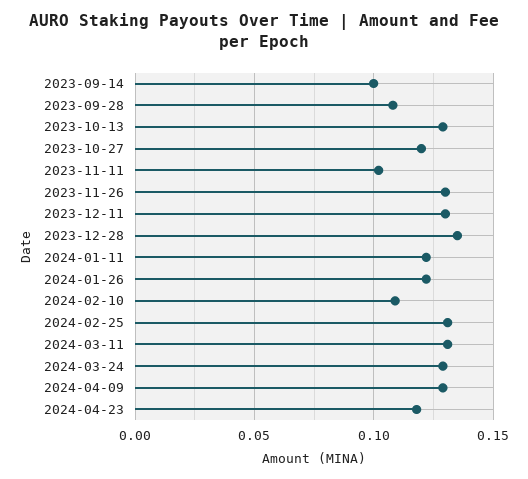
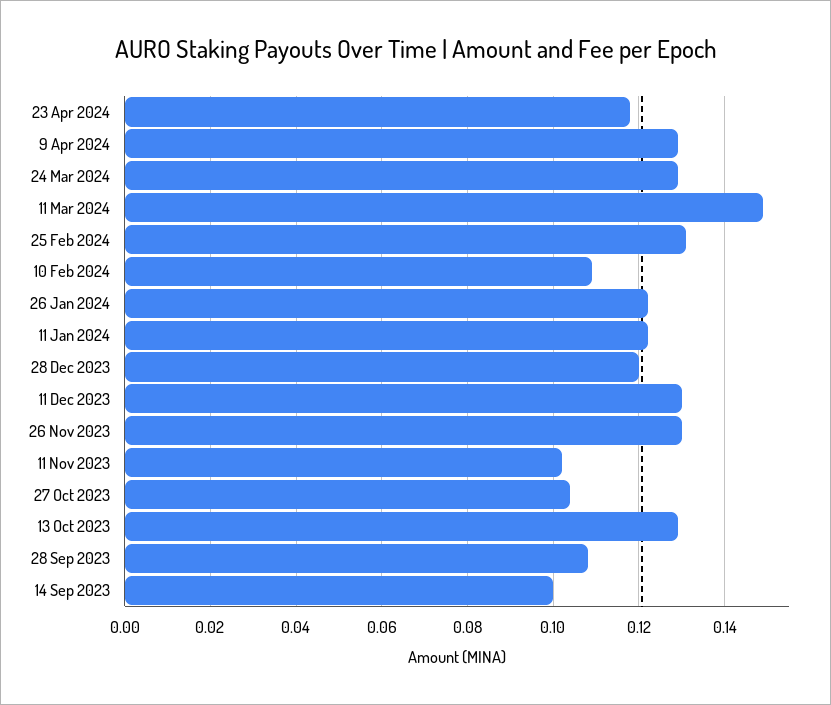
  {
    "2023-09-14": 0.1,
    "2023-09-28": 0.11,
    "2023-10-13": 0.13,
-   "2023-10-27": 0.12,
+   "2023-10-27": 0.105,
    "2023-11-11": 0.1,
    "2023-11-26": 0.13,
    "2023-12-11": 0.13,
-   "2023-12-28": 0.135,
+   "2023-12-28": 0.12,
    "2024-01-11": 0.12,
    "2024-01-26": 0.12,
    "2024-02-10": 0.11,
    "2024-02-25": 0.13,
-   "2024-03-11": 0.13,
+   "2024-03-11": 0.15,
    "2024-03-24": 0.13,
    "2024-04-09": 0.13,
    "2024-04-23": 0.12
  }

